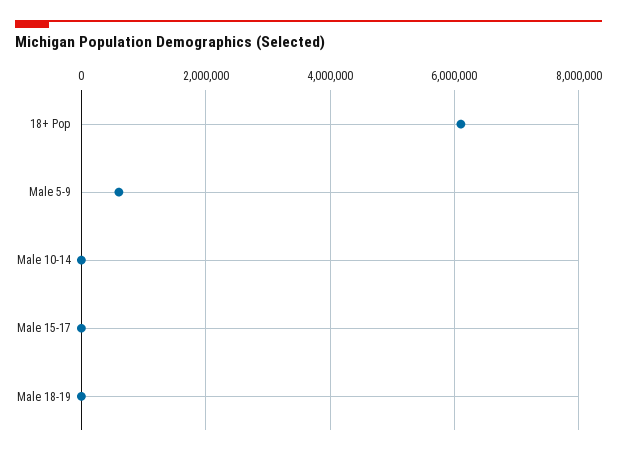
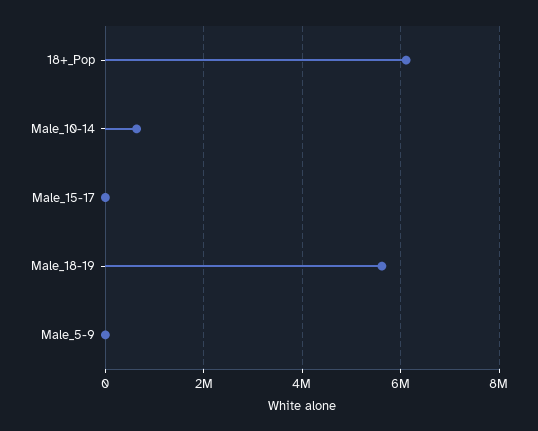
  {
    "18+ Pop": 6200000,
-   "Male 5-9": 600000,
+   "Male 5-9": 0,
-   "Male 10-14": 0,
+   "Male 10-14": 600000,
    "Male 15-17": 0,
-   "Male 18-19": 0
+   "Male 18-19": 5600000
  }

